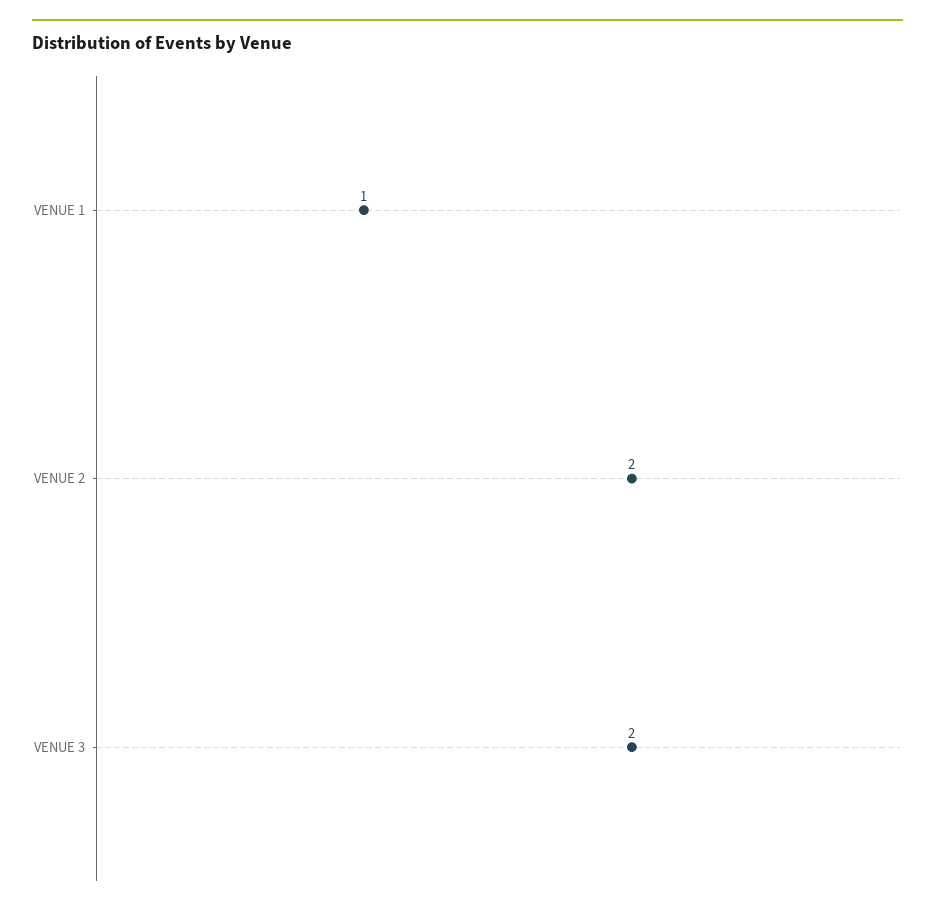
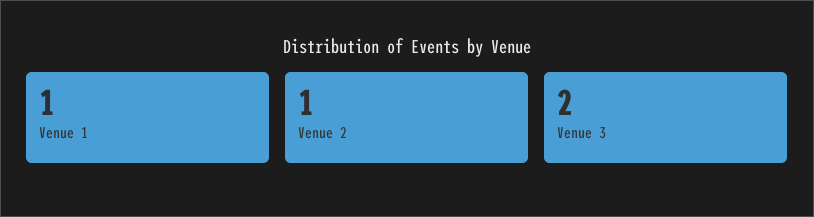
  {
    "VENUE 1": 1,
-   "VENUE 2": 2,
+   "VENUE 2": 1,
    "VENUE 3": 2
  }

